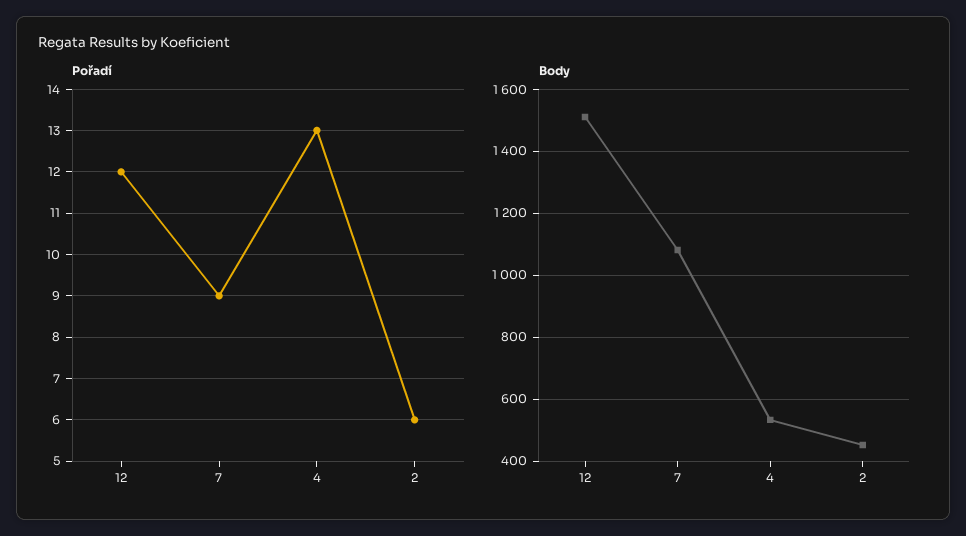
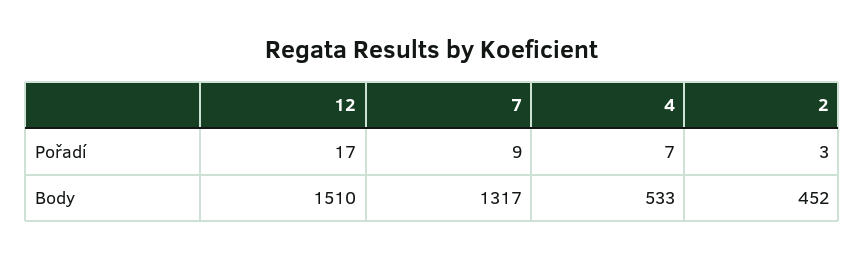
  {
    "Pořadí": {
-     "12": 12,
+     "12": 17,
      "7": 9,
-     "4": 13,
+     "4": 7,
-     "2": 6
+     "2": 3
    },
    "Body": {
      "12": 1510,
-     "7": 1080,
+     "7": 1317,
      "4": 533,
      "2": 452
    }
  }

